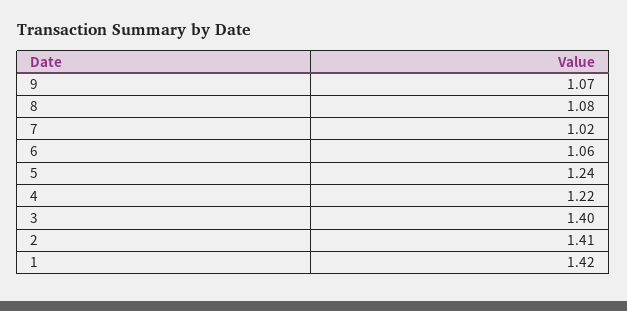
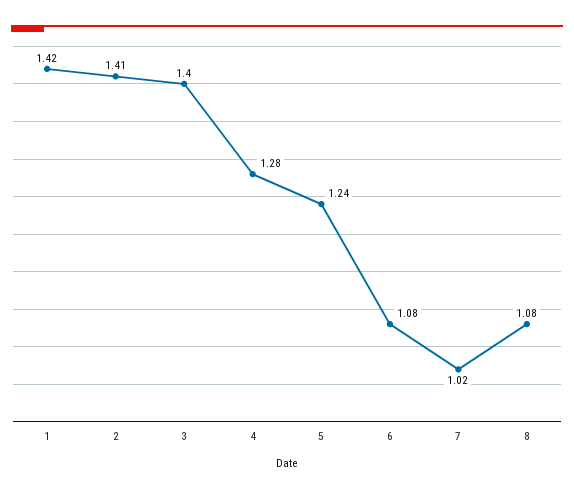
  {
-   "9": 1.07,
    "8": 1.08,
    "7": 1.02,
-   "6": 1.06,
+   "6": 1.08,
    "5": 1.24,
-   "4": 1.22,
+   "4": 1.28,
    "3": 1.4,
    "2": 1.41,
    "1": 1.42
  }

